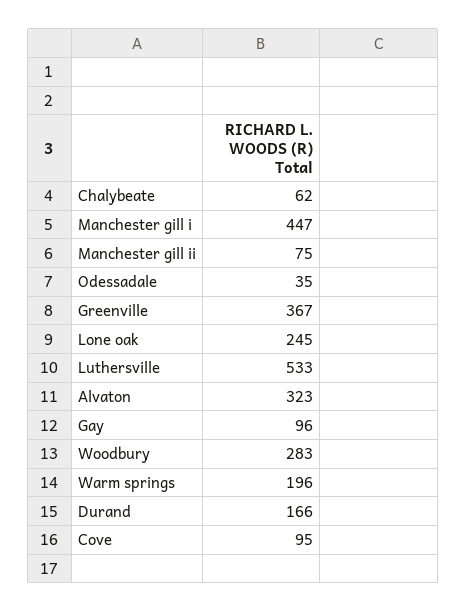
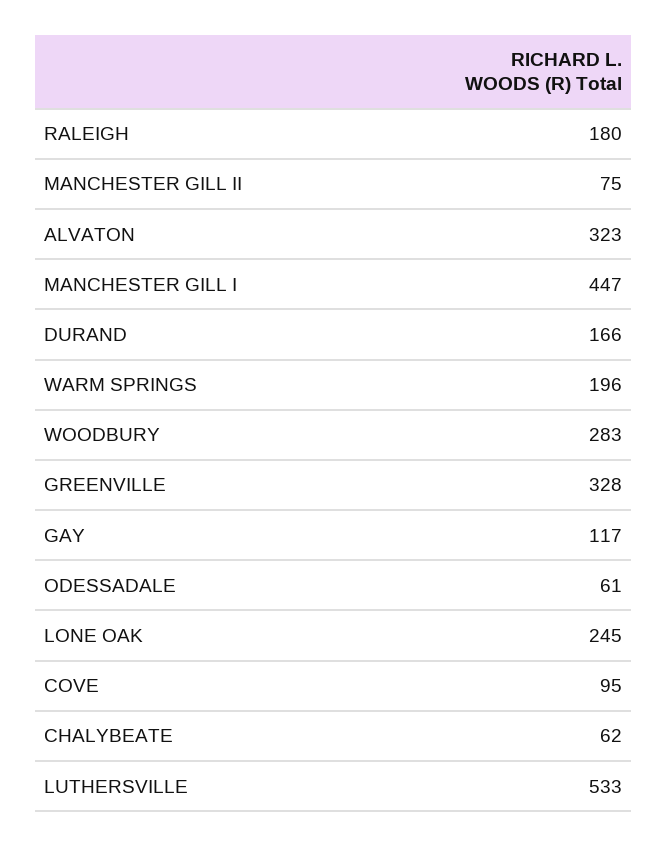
  {
    "Chalybeate": 62,
    "Manchester gill i": 447,
    "Manchester gill ii": 75,
-   "Odessadale": 35,
+   "Odessadale": 61,
-   "Greenville": 367,
+   "Greenville": 328,
    "Lone oak": 245,
    "Luthersville": 533,
    "Alvaton": 323,
-   "Gay": 96,
+   "Gay": 117,
    "Woodbury": 283,
    "Warm springs": 196,
    "Durand": 166,
-   "Cove": 95
+   "Cove": 95,
+   "RALEIGH": 180
  }

